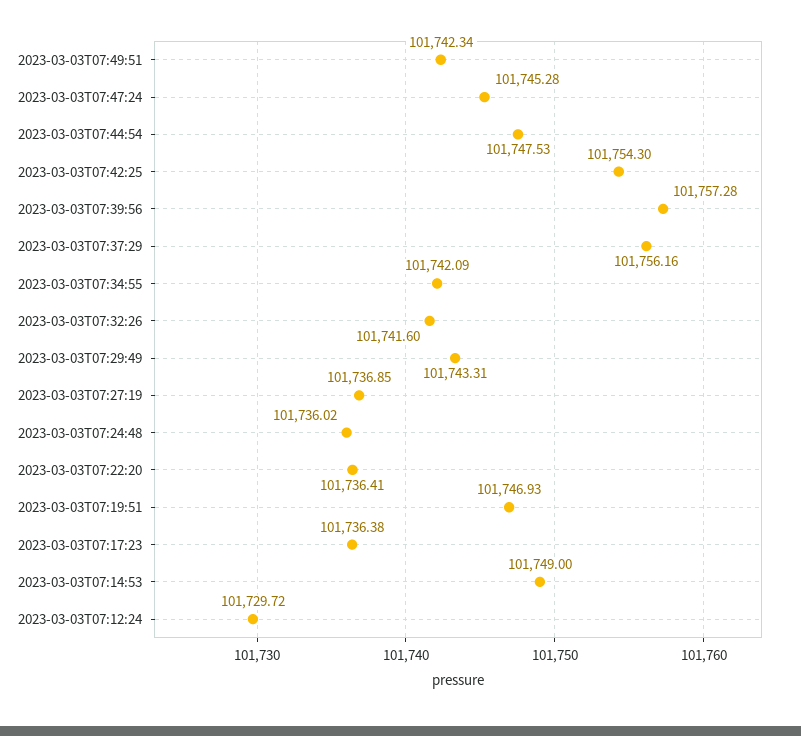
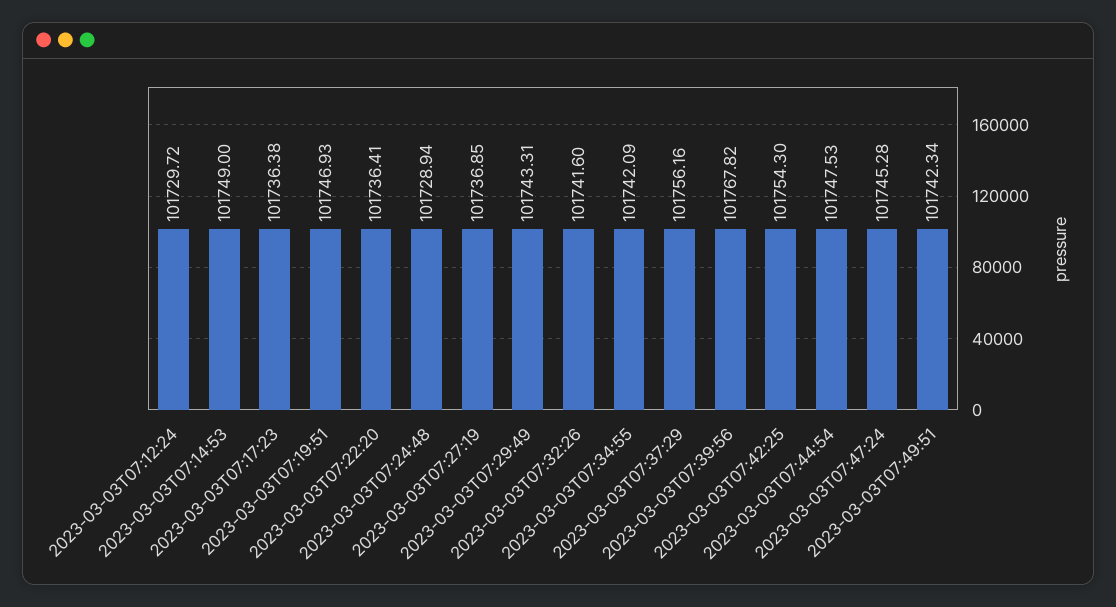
  {
    "2023-03-03T07:49:51": 101742.34,
    "2023-03-03T07:47:24": 101745.28,
    "2023-03-03T07:44:54": 101747.53,
    "2023-03-03T07:42:25": 101754.3,
-   "2023-03-03T07:39:56": 101757.28,
+   "2023-03-03T07:39:56": 101767.82,
    "2023-03-03T07:37:29": 101756.16,
    "2023-03-03T07:34:55": 101742.09,
    "2023-03-03T07:32:26": 101741.6,
    "2023-03-03T07:29:49": 101743.31,
    "2023-03-03T07:27:19": 101736.85,
-   "2023-03-03T07:24:48": 101736.02,
+   "2023-03-03T07:24:48": 101728.94,
    "2023-03-03T07:22:20": 101736.41,
    "2023-03-03T07:19:51": 101746.93,
    "2023-03-03T07:17:23": 101736.38,
    "2023-03-03T07:14:53": 101749,
    "2023-03-03T07:12:24": 101729.72
  }

